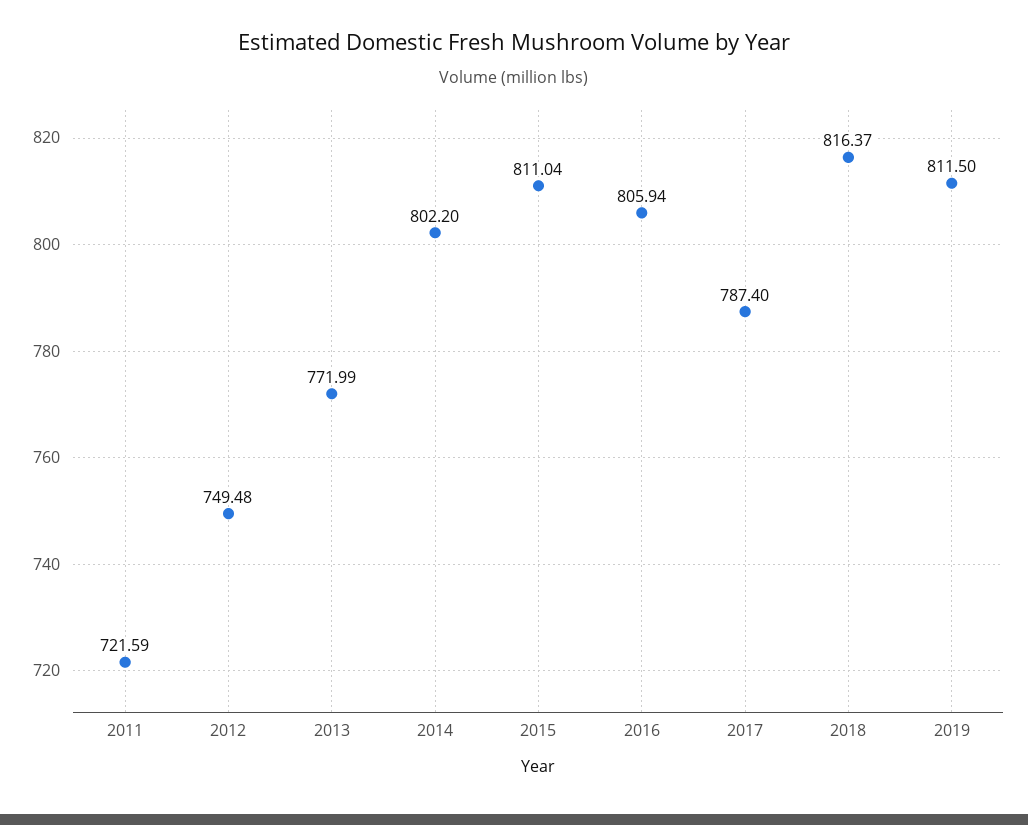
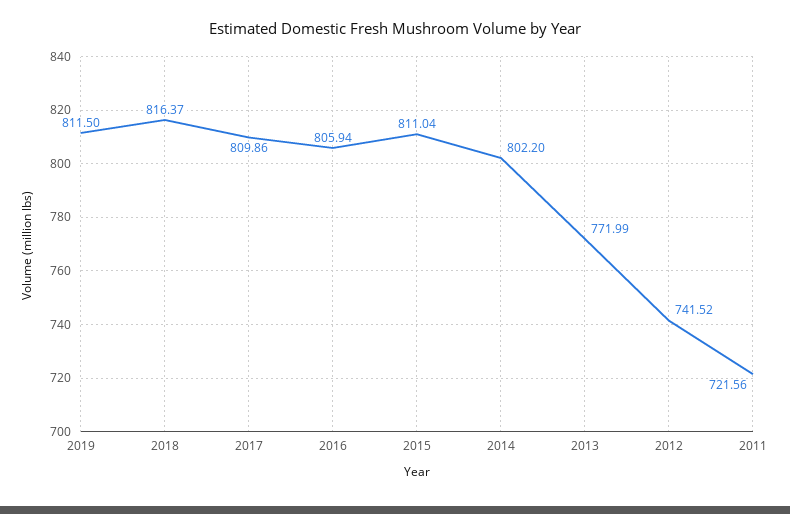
  {
-   "2011": 721.59,
+   "2011": 721.56,
-   "2012": 749.48,
+   "2012": 741.52,
    "2013": 771.99,
    "2014": 802.2,
    "2015": 811.04,
    "2016": 805.94,
-   "2017": 787.4,
+   "2017": 809.86,
    "2018": 816.37,
    "2019": 811.5
  }

